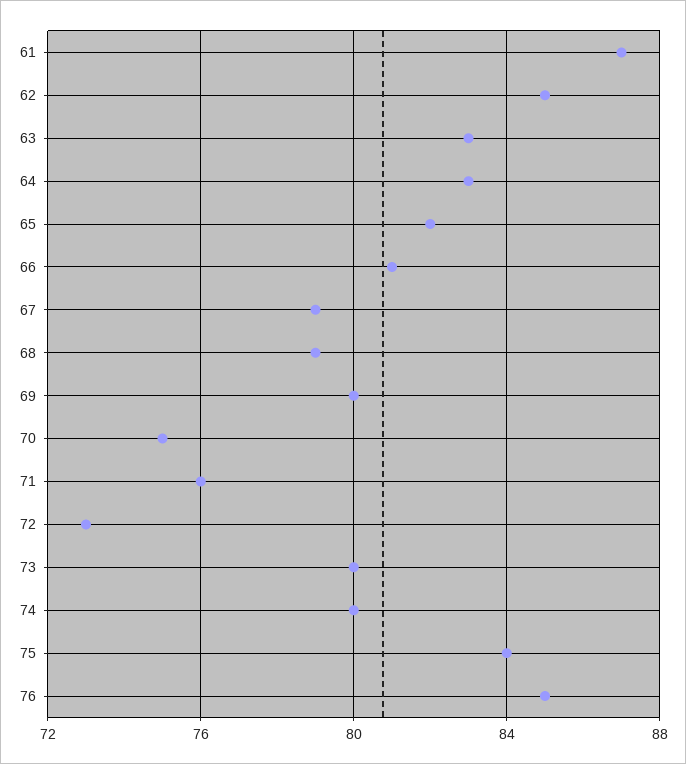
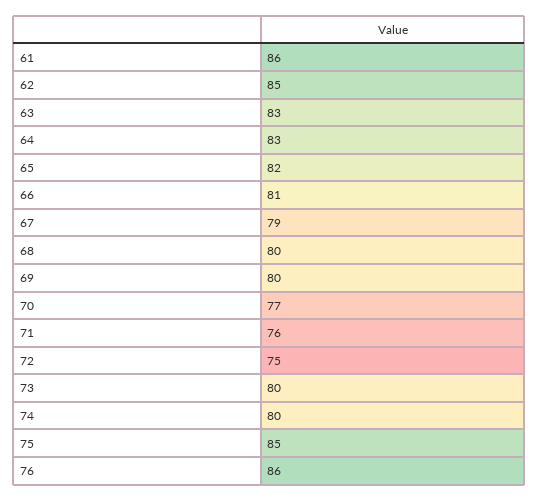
  {
-   "61": 87,
+   "61": 86,
    "62": 85,
    "63": 83,
    "64": 83,
    "65": 82,
    "66": 81,
    "67": 79,
-   "68": 79,
+   "68": 80,
    "69": 80,
-   "70": 75,
+   "70": 77,
    "71": 76,
-   "72": 73,
+   "72": 75,
    "73": 80,
    "74": 80,
-   "75": 84,
+   "75": 85,
-   "76": 85
+   "76": 86
  }

